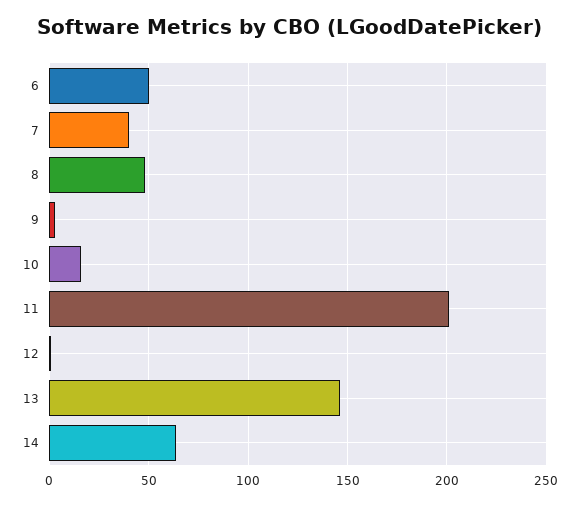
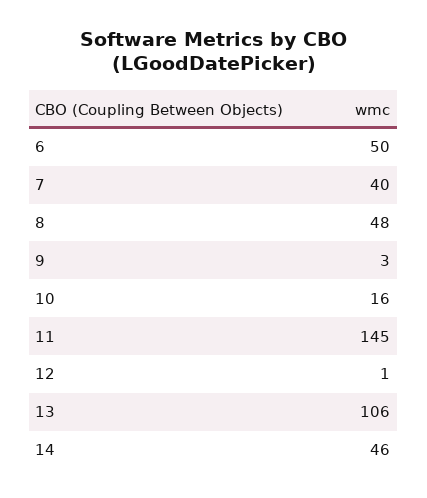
  {
    "6": 50,
    "7": 40,
    "8": 48,
    "9": 3,
    "10": 16,
-   "11": 200,
+   "11": 145,
    "12": 1,
-   "13": 145,
+   "13": 106,
-   "14": 65
+   "14": 46
  }

